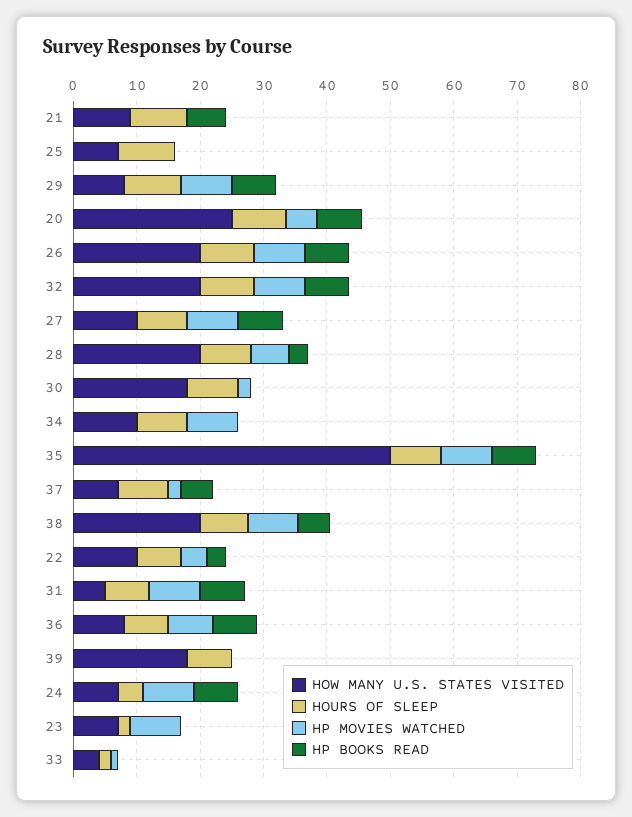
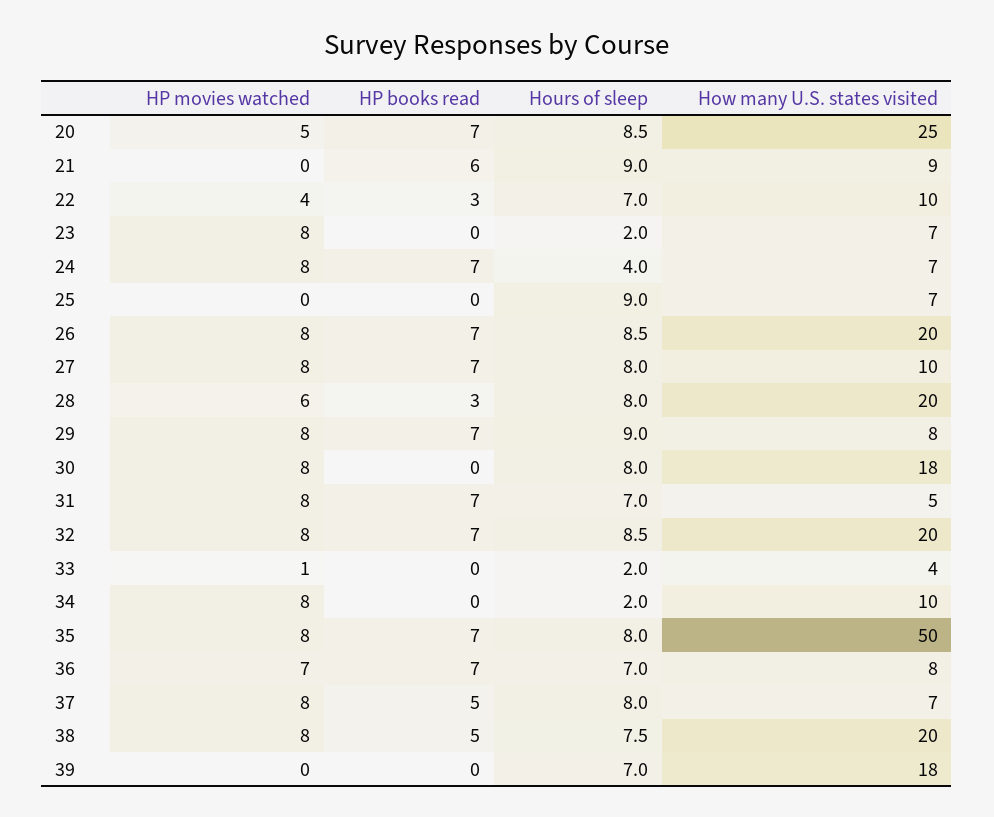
  {
    "HOW MANY U.S. STATES VISITED": {
      "21": 9,
      "25": 7,
      "29": 8,
      "20": 25,
      "26": 20,
      "32": 20,
      "27": 10,
      "28": 20,
      "30": 18,
      "34": 10,
      "35": 50,
      "37": 7,
      "38": 20,
      "22": 10,
      "31": 5,
      "36": 8,
      "39": 18,
      "24": 7,
      "23": 7,
      "33": 4
    },
    "HOURS OF SLEEP": {
      "21": 9,
      "25": 9,
      "29": 9,
      "20": 8.5,
      "26": 8.5,
      "32": 8.5,
      "27": 8,
      "28": 8,
      "30": 8,
-     "34": 8,
+     "34": 2,
      "35": 8,
      "37": 8,
      "38": 7.5,
      "22": 7,
      "31": 7,
      "36": 7,
      "39": 7,
      "24": 4,
      "23": 2,
      "33": 2
    },
    "HP MOVIES WATCHED": {
      "21": 0,
      "25": 0,
      "29": 8,
      "20": 5,
      "26": 8,
      "32": 8,
      "27": 8,
      "28": 6,
-     "30": 2,
+     "30": 8,
      "34": 8,
      "35": 8,
-     "37": 2,
+     "37": 8,
      "38": 8,
      "22": 4,
      "31": 8,
      "36": 7,
      "39": 0,
      "24": 8,
      "23": 8,
      "33": 1
    },
    "HP BOOKS READ": {
      "21": 6,
      "25": 0,
      "29": 7,
      "20": 7,
      "26": 7,
      "32": 7,
      "27": 7,
      "28": 3,
      "30": 0,
      "34": 0,
      "35": 7,
      "37": 5,
      "38": 5,
      "22": 3,
      "31": 7,
      "36": 7,
      "39": 0,
      "24": 7,
      "23": 0,
      "33": 0
    }
  }

